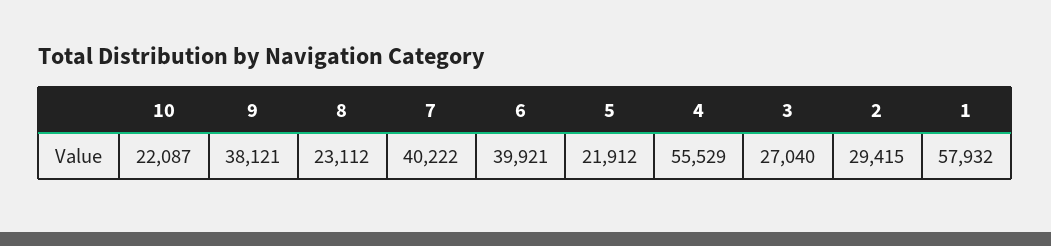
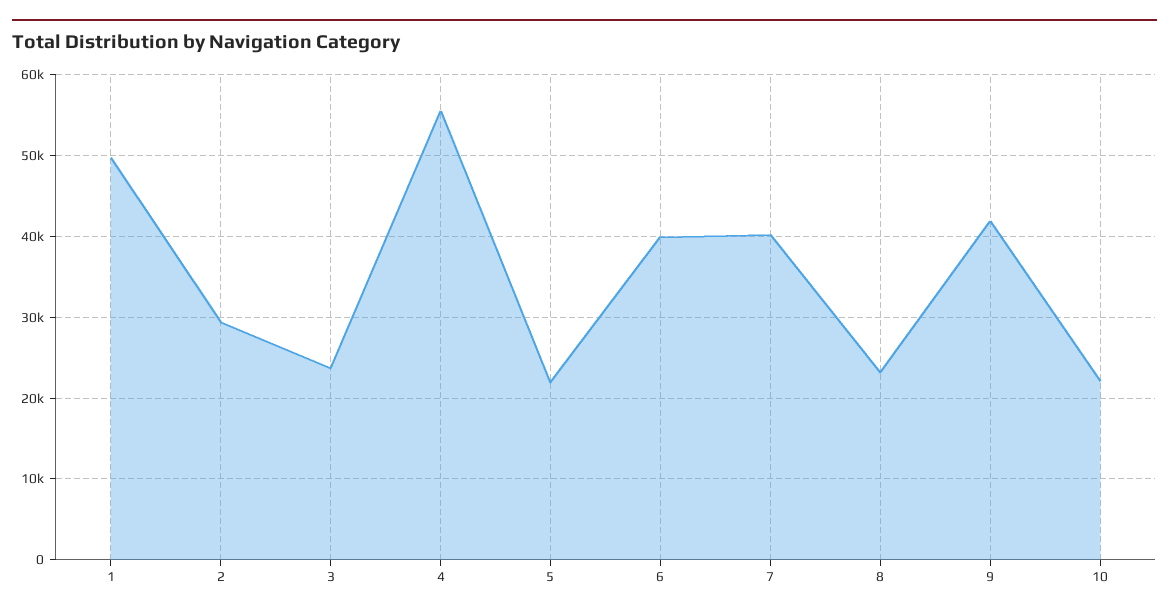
  {
    "10": 22087,
-   "9": 38121,
+   "9": 42000,
    "8": 23112,
    "7": 40222,
    "6": 39921,
    "5": 21912,
    "4": 55529,
-   "3": 27040,
+   "3": 24000,
    "2": 29415,
-   "1": 57932
+   "1": 50000
  }

